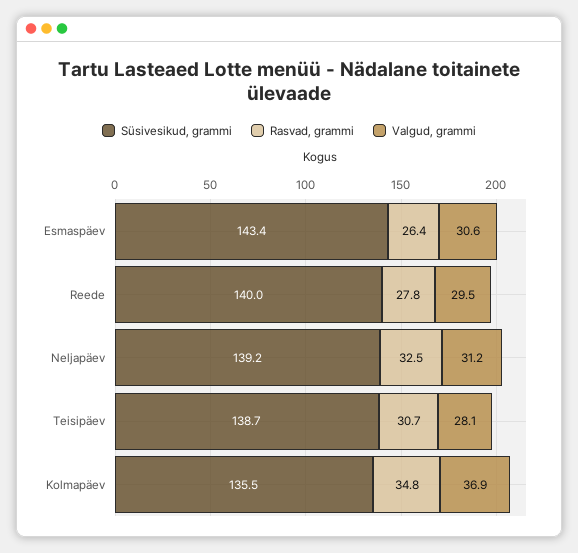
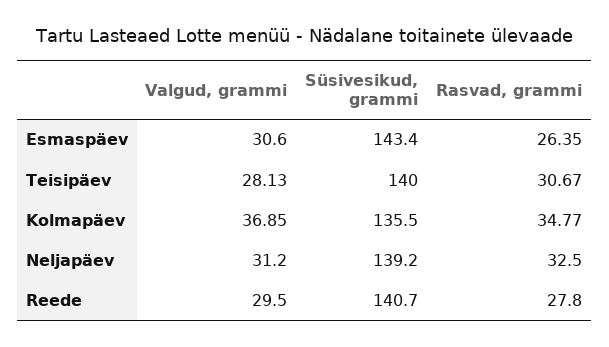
  {
    "Süsivesikud, grammi": {
      "Esmaspäev": 143.4,
-     "Reede": 140,
+     "Reede": 140.7,
      "Neljapäev": 139.2,
-     "Teisipäev": 138.7,
+     "Teisipäev": 140,
      "Kolmapäev": 135.5
    },
    "Rasvad, grammi": {
      "Esmaspäev": 26.35,
      "Reede": 27.8,
      "Neljapäev": 32.5,
      "Teisipäev": 30.67,
      "Kolmapäev": 34.77
    },
    "Valgud, grammi": {
      "Esmaspäev": 30.6,
      "Reede": 29.5,
      "Neljapäev": 31.2,
      "Teisipäev": 28.13,
      "Kolmapäev": 36.85
    }
  }

